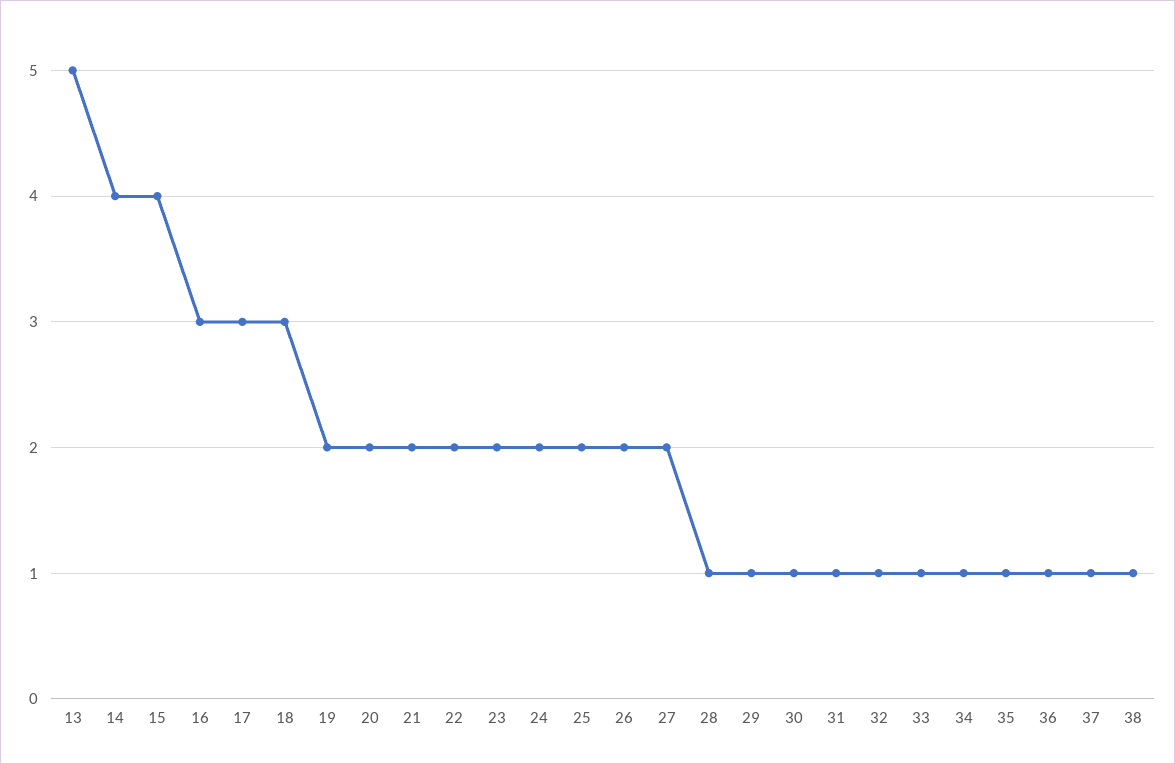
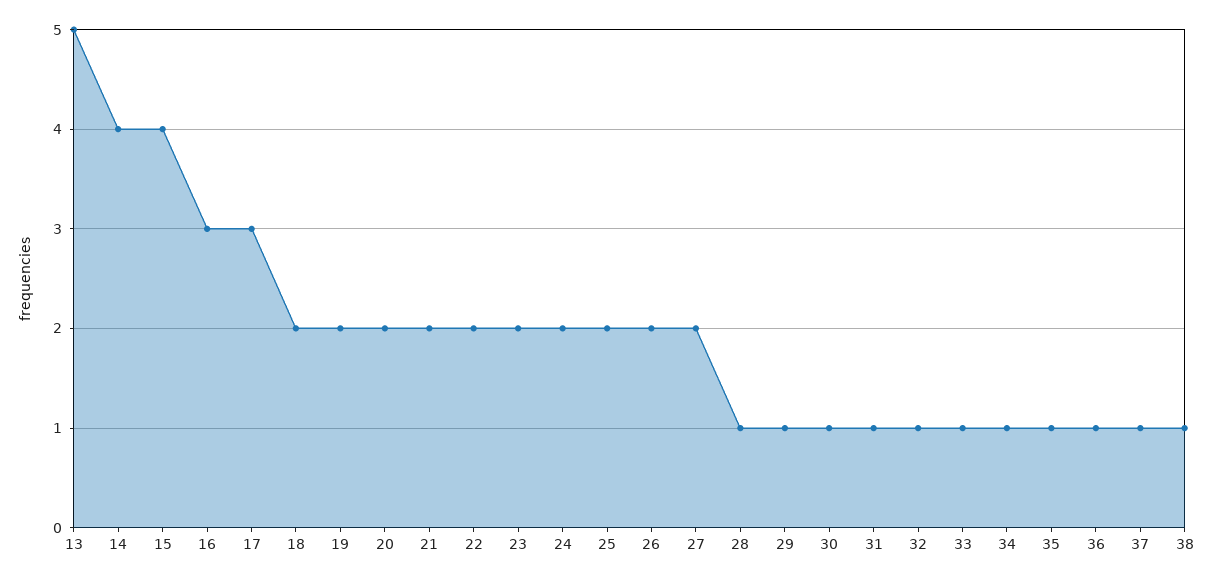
  {
    "13": 5,
    "14": 4,
    "15": 4,
    "16": 3,
    "17": 3,
-   "18": 3,
+   "18": 2,
    "19": 2,
    "20": 2,
    "21": 2,
    "22": 2,
    "23": 2,
    "24": 2,
    "25": 2,
    "26": 2,
    "27": 2,
    "28": 1,
    "29": 1,
    "30": 1,
    "31": 1,
    "32": 1,
    "33": 1,
    "34": 1,
    "35": 1,
    "36": 1,
    "37": 1,
    "38": 1
  }

